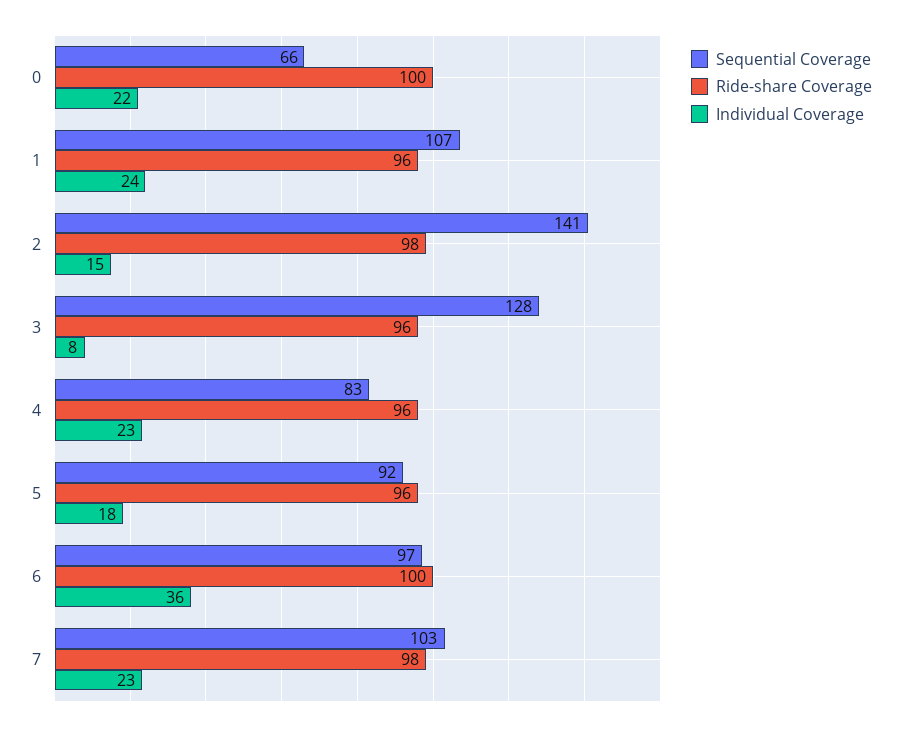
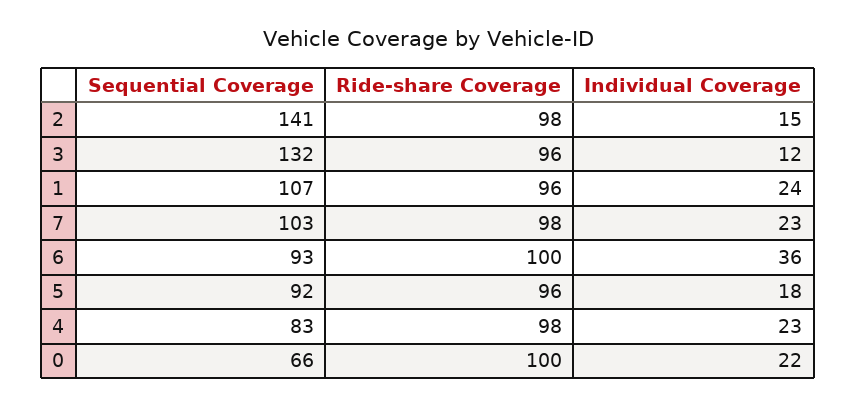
  {
    "Sequential Coverage": {
      "0": 66,
      "1": 107,
      "2": 141,
-     "3": 128,
+     "3": 132,
      "4": 83,
      "5": 92,
-     "6": 97,
+     "6": 93,
      "7": 103
    },
    "Ride-share Coverage": {
      "0": 100,
      "1": 96,
      "2": 98,
      "3": 96,
-     "4": 96,
+     "4": 98,
      "5": 96,
      "6": 100,
      "7": 98
    },
    "Individual Coverage": {
      "0": 22,
      "1": 24,
      "2": 15,
-     "3": 8,
+     "3": 12,
      "4": 23,
      "5": 18,
      "6": 36,
      "7": 23
    }
  }

